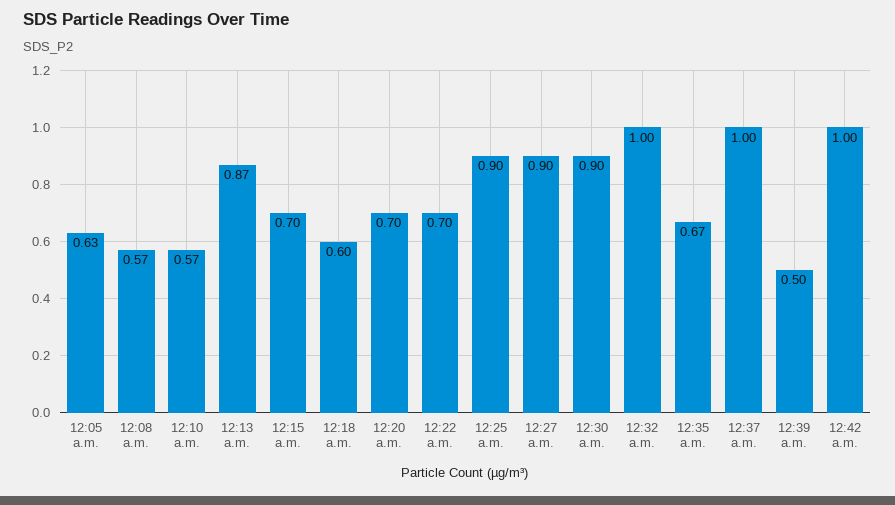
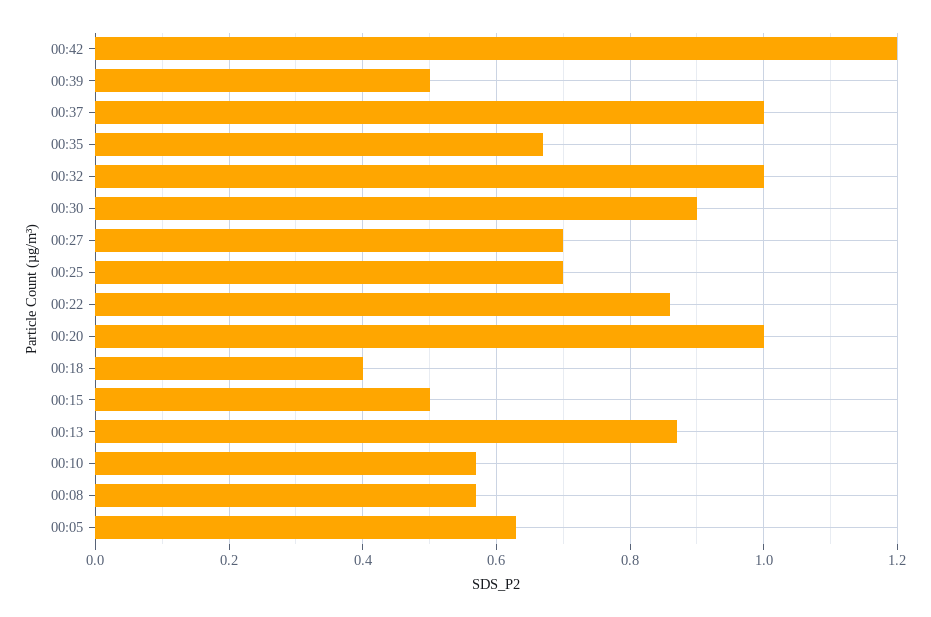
  {
    "12:05 a.m.": 0.63,
    "12:08 a.m.": 0.57,
    "12:10 a.m.": 0.57,
    "12:13 a.m.": 0.87,
-   "12:15 a.m.": 0.7,
+   "12:15 a.m.": 0.5,
-   "12:18 a.m.": 0.6,
+   "12:18 a.m.": 0.4,
-   "12:20 a.m.": 0.7,
+   "12:20 a.m.": 1,
-   "12:22 a.m.": 0.7,
+   "12:22 a.m.": 0.85,
-   "12:25 a.m.": 0.9,
+   "12:25 a.m.": 0.7,
-   "12:27 a.m.": 0.9,
+   "12:27 a.m.": 0.7,
    "12:30 a.m.": 0.9,
    "12:32 a.m.": 1,
    "12:35 a.m.": 0.67,
    "12:37 a.m.": 1,
    "12:39 a.m.": 0.5,
-   "12:42 a.m.": 1
+   "12:42 a.m.": 1.2
  }

